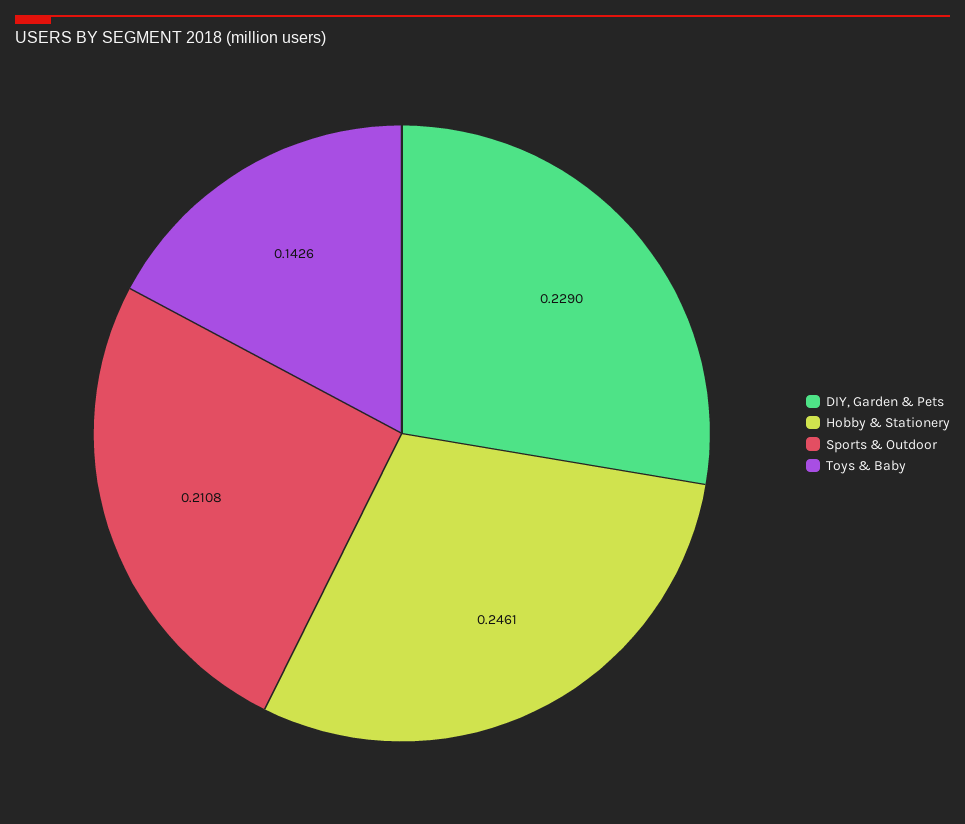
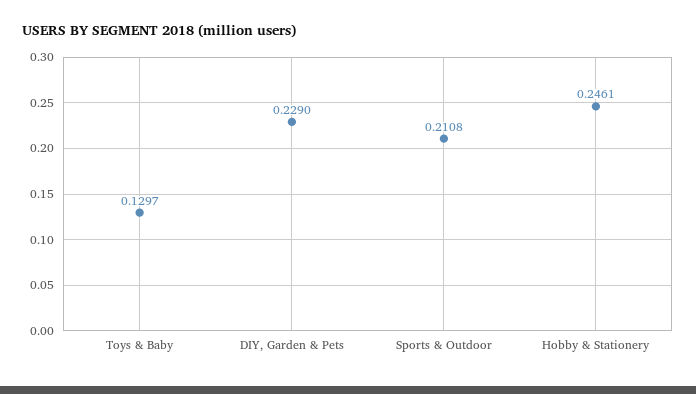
  {
    "DIY, Garden & Pets": 0.229,
    "Hobby & Stationery": 0.2461,
    "Sports & Outdoor": 0.2108,
-   "Toys & Baby": 0.1426
+   "Toys & Baby": 0.1297
  }

